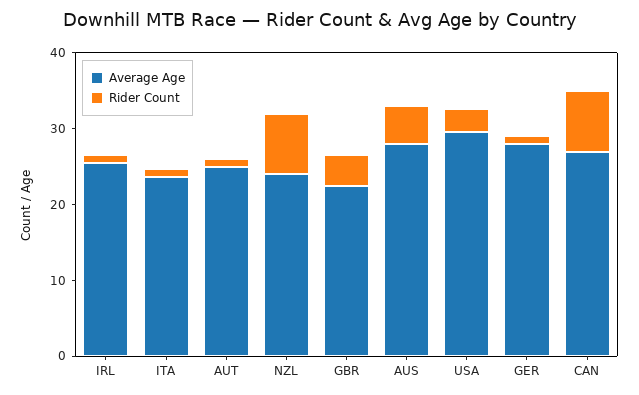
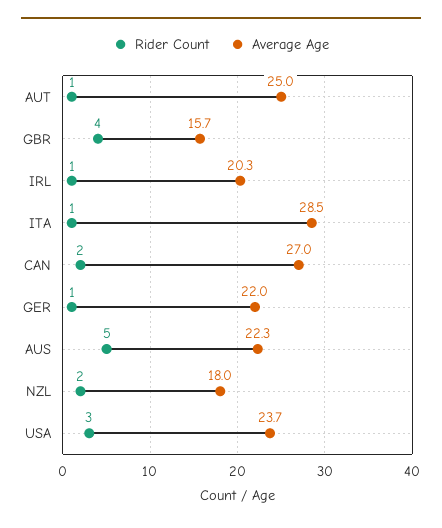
  {
    "Average Age": {
-     "IRL": 26,
+     "IRL": 20.3,
-     "ITA": 24,
+     "ITA": 28.5,
      "AUT": 25,
-     "NZL": 24,
+     "NZL": 18,
-     "GBR": 22,
+     "GBR": 15.7,
-     "AUS": 28,
+     "AUS": 22.3,
-     "USA": 30,
+     "USA": 23.7,
-     "GER": 28,
+     "GER": 22,
      "CAN": 27
    },
    "Rider Count": {
      "IRL": 1,
      "ITA": 1,
      "AUT": 1,
-     "NZL": 8,
+     "NZL": 2,
      "GBR": 4,
      "AUS": 5,
      "USA": 3,
      "GER": 1,
-     "CAN": 8
+     "CAN": 2
    }
  }

